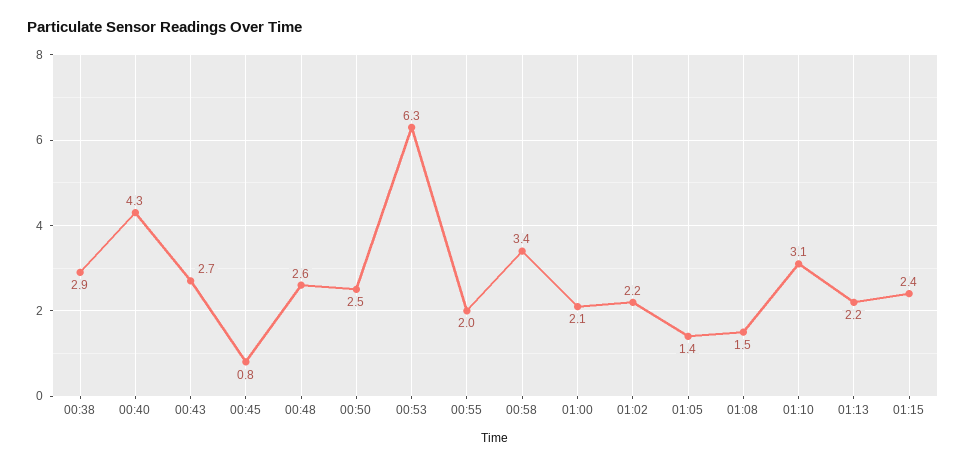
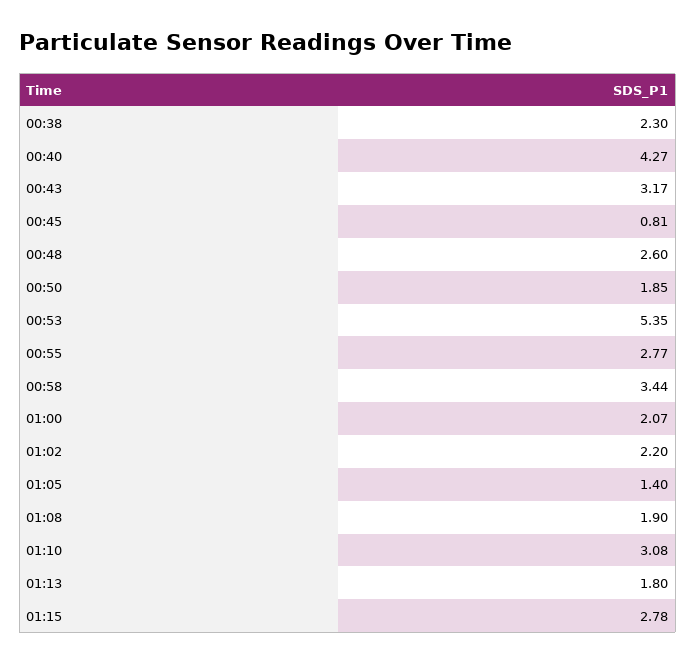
  {
-   "00:38": 2.9,
+   "00:38": 2.3,
    "00:40": 4.27,
-   "00:43": 2.7,
+   "00:43": 3.17,
    "00:45": 0.81,
    "00:48": 2.6,
-   "00:50": 2.5,
+   "00:50": 1.85,
-   "00:53": 6.3,
+   "00:53": 5.35,
-   "00:55": 2,
+   "00:55": 2.77,
    "00:58": 3.44,
    "01:00": 2.07,
    "01:02": 2.2,
    "01:05": 1.4,
-   "01:08": 1.5,
+   "01:08": 1.9,
    "01:10": 3.08,
-   "01:13": 2.2,
+   "01:13": 1.8,
-   "01:15": 2.4
+   "01:15": 2.78
  }

